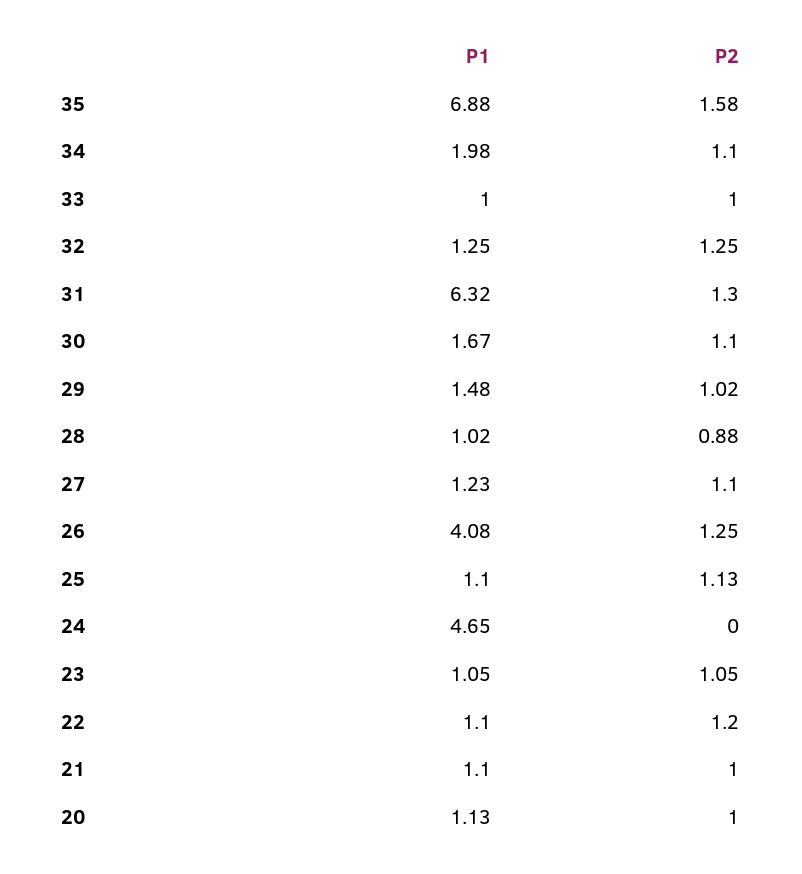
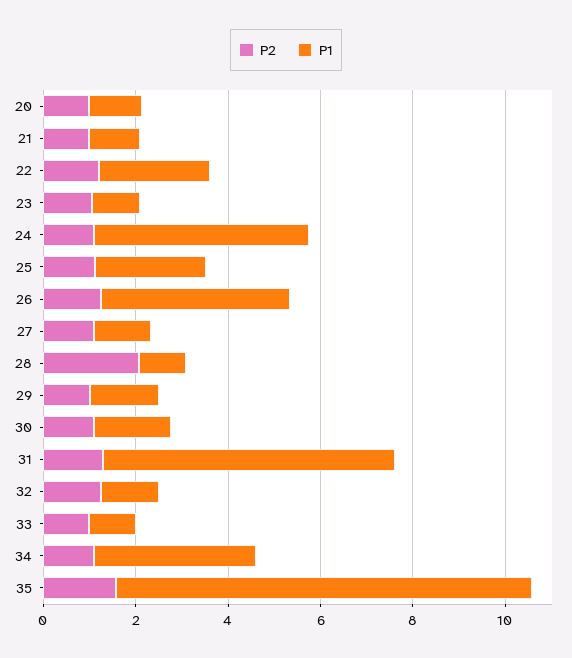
  {
    "P1": {
-     "35": 6.88,
+     "35": 9,
-     "34": 1.98,
+     "34": 3.5,
      "33": 1,
      "32": 1.25,
      "31": 6.32,
      "30": 1.67,
      "29": 1.48,
      "28": 1.02,
      "27": 1.23,
      "26": 4.08,
-     "25": 1.1,
+     "25": 2.5,
      "24": 4.65,
      "23": 1.05,
-     "22": 1.1,
+     "22": 2.5,
      "21": 1.1,
      "20": 1.13
    },
    "P2": {
      "35": 1.58,
      "34": 1.1,
      "33": 1,
      "32": 1.25,
      "31": 1.3,
      "30": 1.1,
      "29": 1.02,
-     "28": 0.88,
+     "28": 2,
      "27": 1.1,
      "26": 1.25,
      "25": 1.13,
-     "24": 0,
+     "24": 1,
      "23": 1.05,
      "22": 1.2,
      "21": 1,
      "20": 1
    }
  }

